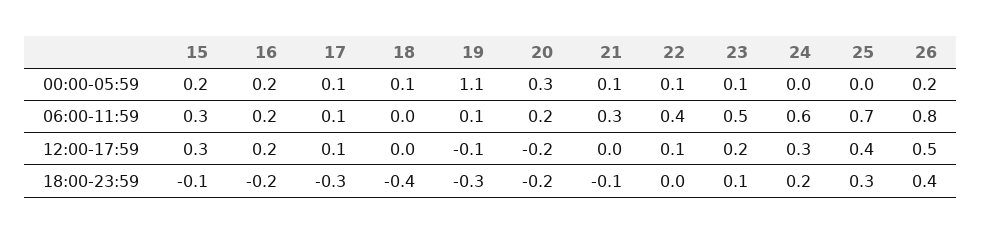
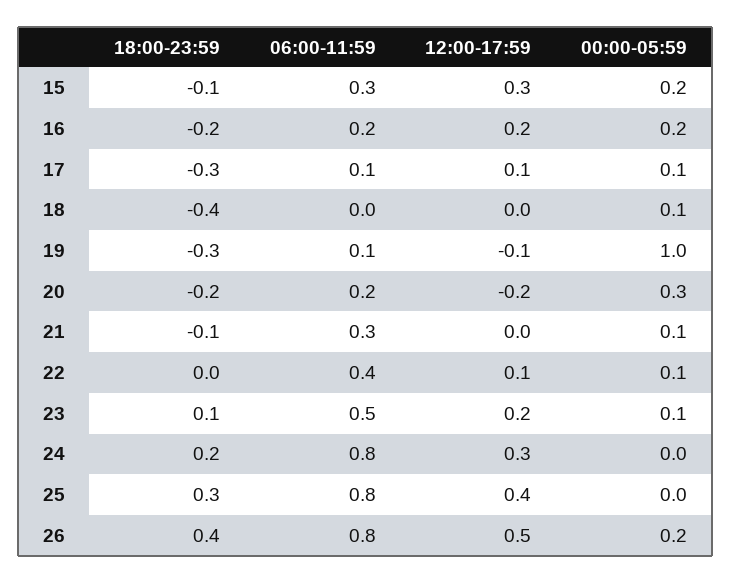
  {
    "15": {
      "00:00-05:59": 0.2,
      "06:00-11:59": 0.3,
      "12:00-17:59": 0.3,
      "18:00-23:59": -0.1
    },
    "16": {
      "00:00-05:59": 0.2,
      "06:00-11:59": 0.2,
      "12:00-17:59": 0.2,
      "18:00-23:59": -0.2
    },
    "17": {
      "00:00-05:59": 0.1,
      "06:00-11:59": 0.1,
      "12:00-17:59": 0.1,
      "18:00-23:59": -0.3
    },
    "18": {
      "00:00-05:59": 0.1,
      "06:00-11:59": 0,
      "12:00-17:59": 0,
      "18:00-23:59": -0.4
    },
    "19": {
-     "00:00-05:59": 1.1,
+     "00:00-05:59": 1,
      "06:00-11:59": 0.1,
      "12:00-17:59": -0.1,
      "18:00-23:59": -0.3
    },
    "20": {
      "00:00-05:59": 0.3,
      "06:00-11:59": 0.2,
      "12:00-17:59": -0.2,
      "18:00-23:59": -0.2
    },
    "21": {
      "00:00-05:59": 0.1,
      "06:00-11:59": 0.3,
      "12:00-17:59": 0,
      "18:00-23:59": -0.1
    },
    "22": {
      "00:00-05:59": 0.1,
      "06:00-11:59": 0.4,
      "12:00-17:59": 0.1,
      "18:00-23:59": 0
    },
    "23": {
      "00:00-05:59": 0.1,
      "06:00-11:59": 0.5,
      "12:00-17:59": 0.2,
      "18:00-23:59": 0.1
    },
    "24": {
      "00:00-05:59": 0,
-     "06:00-11:59": 0.6,
+     "06:00-11:59": 0.8,
      "12:00-17:59": 0.3,
      "18:00-23:59": 0.2
    },
    "25": {
      "00:00-05:59": 0,
-     "06:00-11:59": 0.7,
+     "06:00-11:59": 0.8,
      "12:00-17:59": 0.4,
      "18:00-23:59": 0.3
    },
    "26": {
      "00:00-05:59": 0.2,
      "06:00-11:59": 0.8,
      "12:00-17:59": 0.5,
      "18:00-23:59": 0.4
    }
  }

